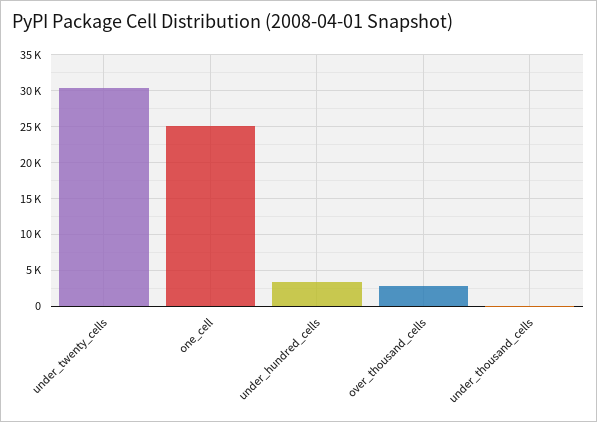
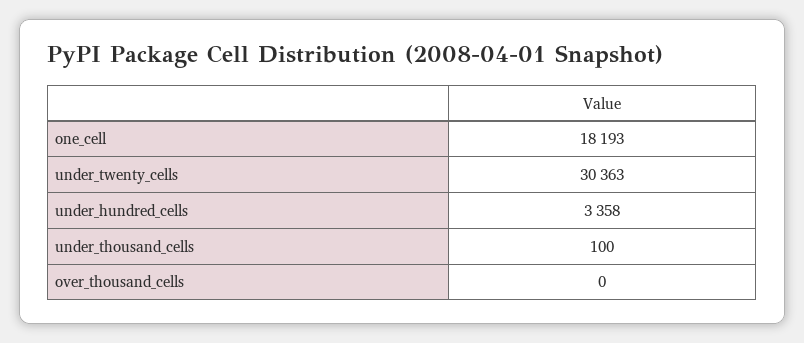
  {
    "under_twenty_cells": 30363,
-   "one_cell": 25000,
+   "one_cell": 18193,
    "under_hundred_cells": 3358,
-   "over_thousand_cells": 3000,
+   "over_thousand_cells": 0,
    "under_thousand_cells": 100
  }

